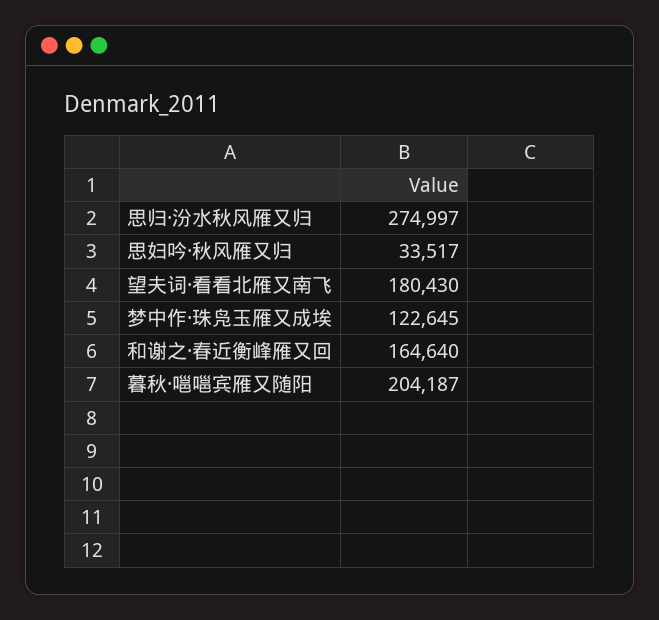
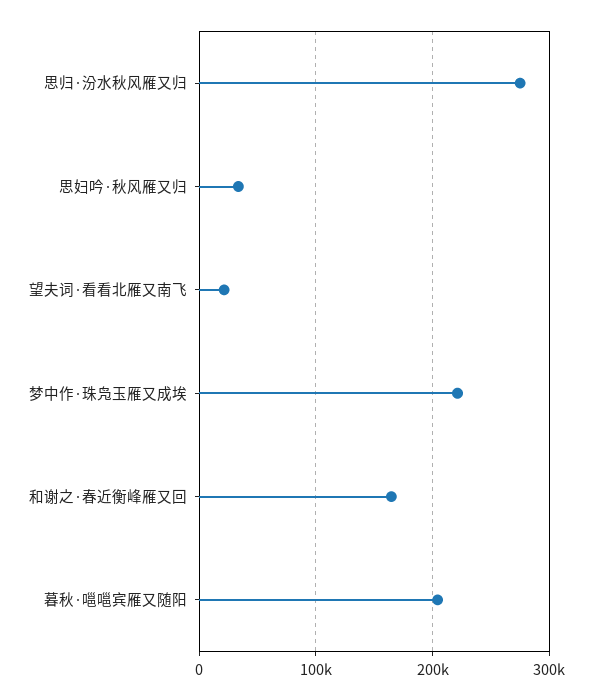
  {
    "思归·汾水秋风雁又归": 274997,
    "思妇吟·秋风雁又归": 33517,
-   "望夫词·看看北雁又南飞": 180430,
+   "望夫词·看看北雁又南飞": 20000,
-   "梦中作·珠凫玉雁又成埃": 122645,
+   "梦中作·珠凫玉雁又成埃": 220000,
    "和谢之·春近衡峰雁又回": 164640,
    "暮秋·嗈嗈宾雁又随阳": 204187
  }

